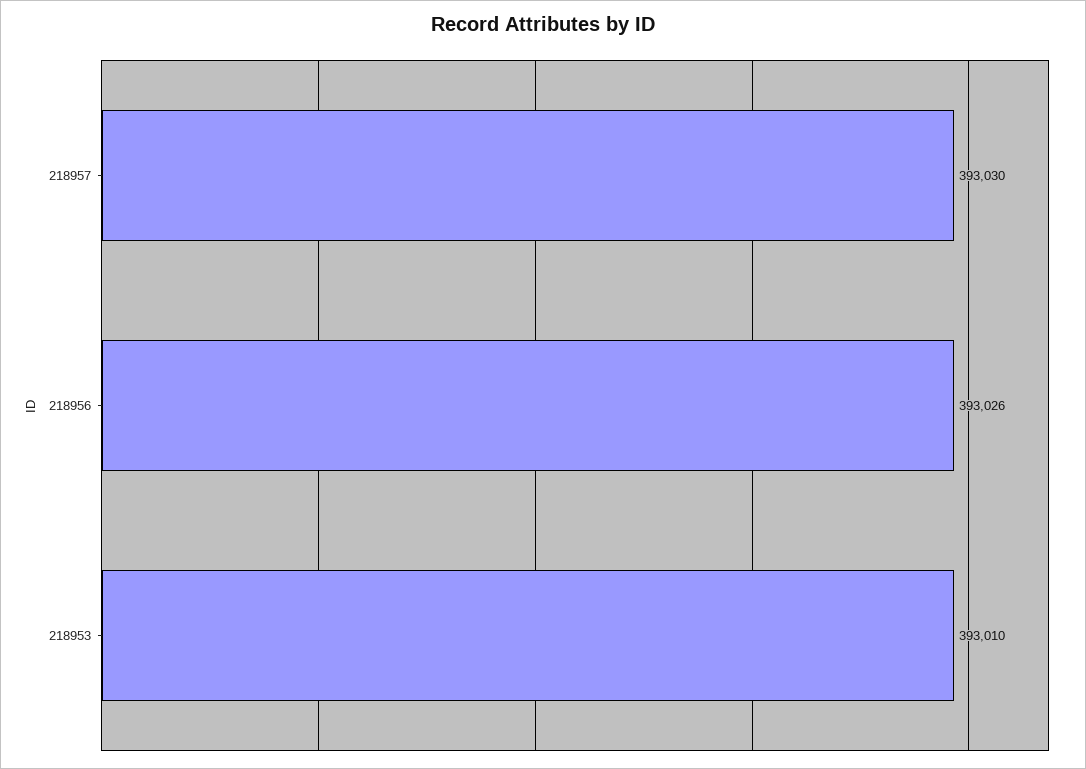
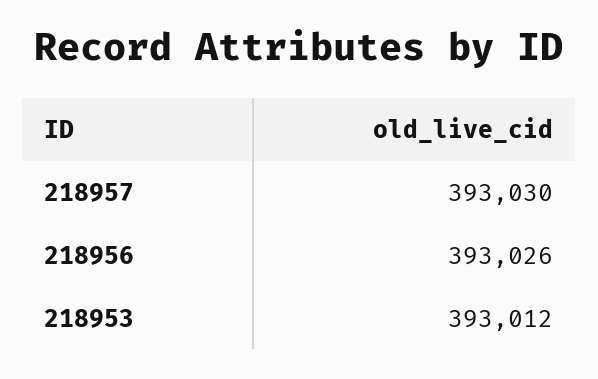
  {
    "218957": 393030,
    "218956": 393026,
-   "218953": 393010
+   "218953": 393012
  }

